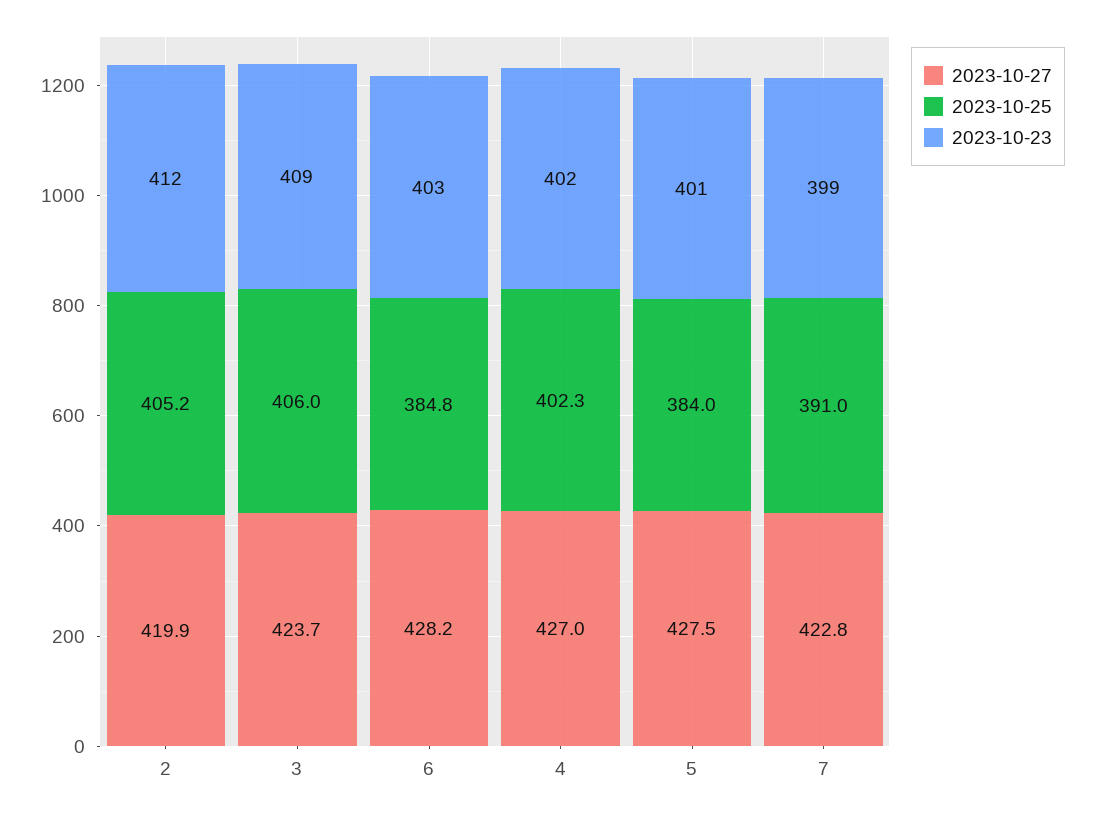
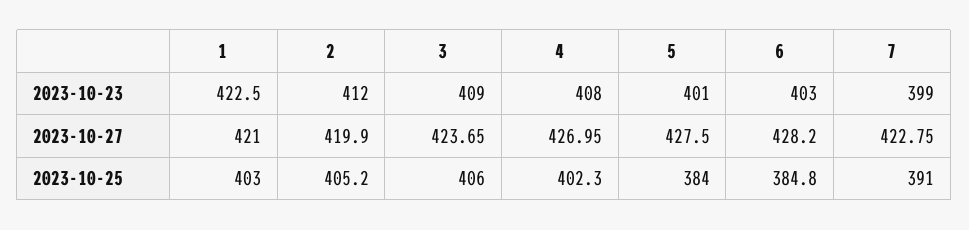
  {
    "2023-10-27": {
      "2": 419.9,
      "3": 423.65,
      "6": 428.2,
      "4": 426.95,
      "5": 427.5,
-     "7": 422.75
+     "7": 422.75,
+     "1": 421
    },
    "2023-10-25": {
      "2": 405.2,
      "3": 406,
      "6": 384.8,
      "4": 402.3,
      "5": 384,
-     "7": 391
+     "7": 391,
+     "1": 403
    },
    "2023-10-23": {
      "2": 412,
      "3": 409,
      "6": 403,
-     "4": 402,
+     "4": 408,
      "5": 401,
-     "7": 399
+     "7": 399,
+     "1": 422.5
    }
  }

